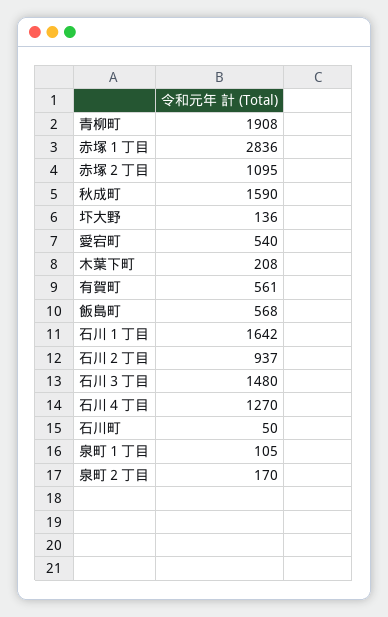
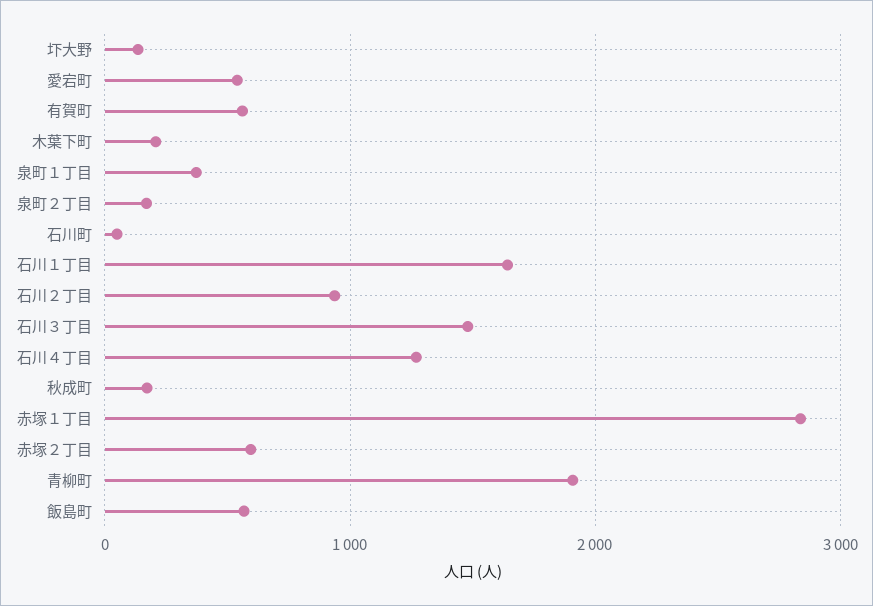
  {
    "青柳町": 1908,
    "赤塚１丁目": 2836,
-   "赤塚２丁目": 1095,
+   "赤塚２丁目": 600,
-   "秋成町": 1590,
+   "秋成町": 200,
    "圷大野": 136,
    "愛宕町": 540,
    "木葉下町": 208,
    "有賀町": 561,
    "飯島町": 568,
    "石川１丁目": 1642,
    "石川２丁目": 937,
    "石川３丁目": 1480,
    "石川４丁目": 1270,
    "石川町": 50,
-   "泉町１丁目": 105,
+   "泉町１丁目": 400,
    "泉町２丁目": 170
  }

